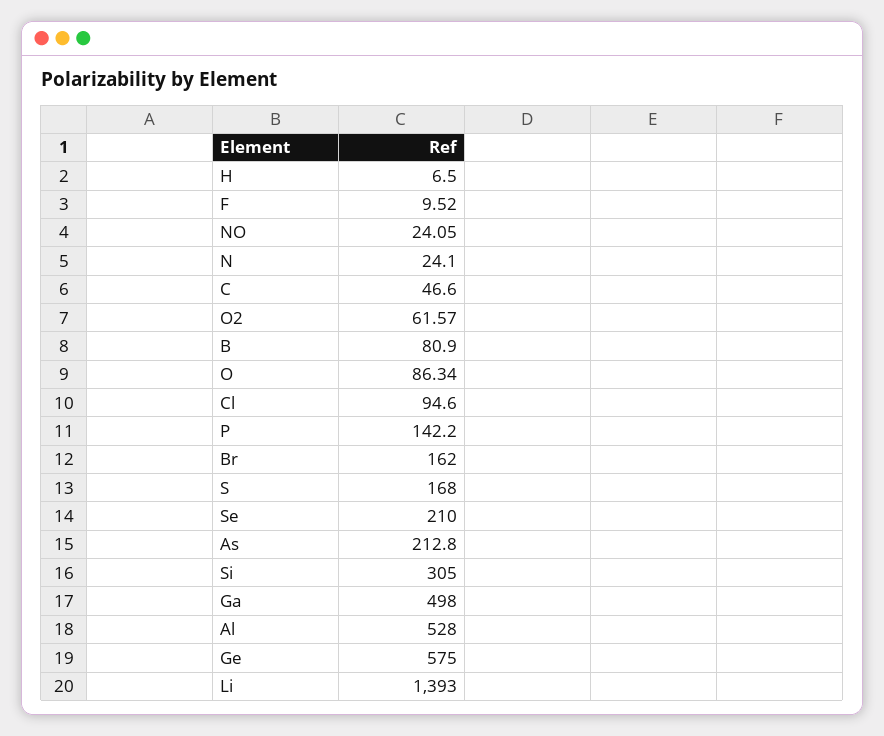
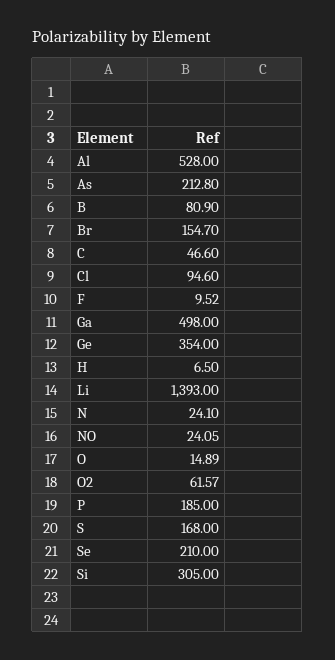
  {
    "H": 6.5,
    "F": 9.52,
    "NO": 24.05,
    "N": 24.1,
    "C": 46.6,
    "O2": 61.57,
    "B": 80.9,
-   "O": 86.34,
+   "O": 14.89,
    "Cl": 94.6,
-   "P": 142.2,
+   "P": 185,
-   "Br": 162,
+   "Br": 154.7,
    "S": 168,
    "Se": 210,
    "As": 212.8,
    "Si": 305,
    "Ga": 498,
    "Al": 528,
-   "Ge": 575,
+   "Ge": 354,
    "Li": 1393
  }

